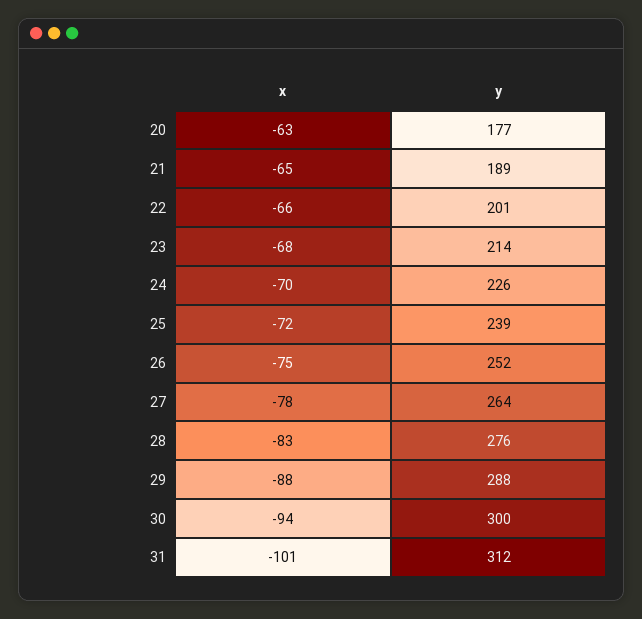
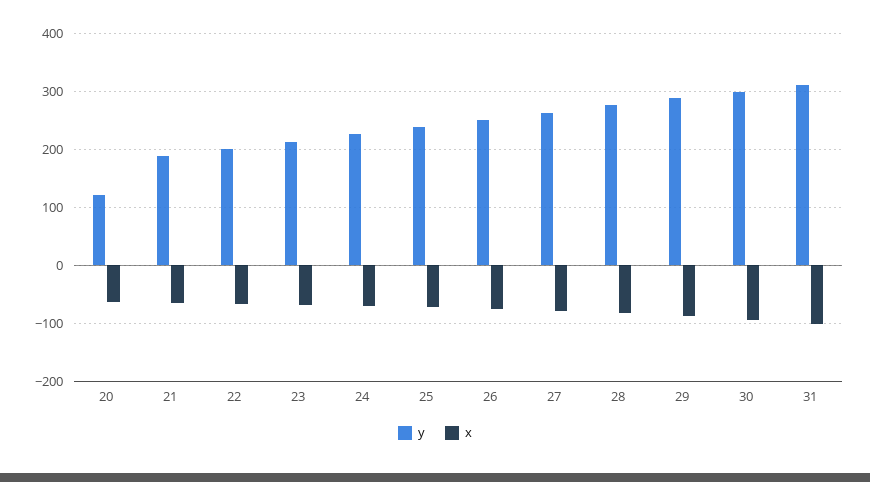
  {
    "x": {
      "20": -63,
      "21": -65,
      "22": -66,
      "23": -68,
      "24": -70,
      "25": -72,
      "26": -75,
      "27": -78,
      "28": -83,
      "29": -88,
      "30": -94,
      "31": -101
    },
    "y": {
-     "20": 177,
+     "20": 120,
      "21": 189,
      "22": 201,
      "23": 214,
      "24": 226,
      "25": 239,
      "26": 252,
      "27": 264,
      "28": 276,
      "29": 288,
      "30": 300,
      "31": 312
    }
  }

